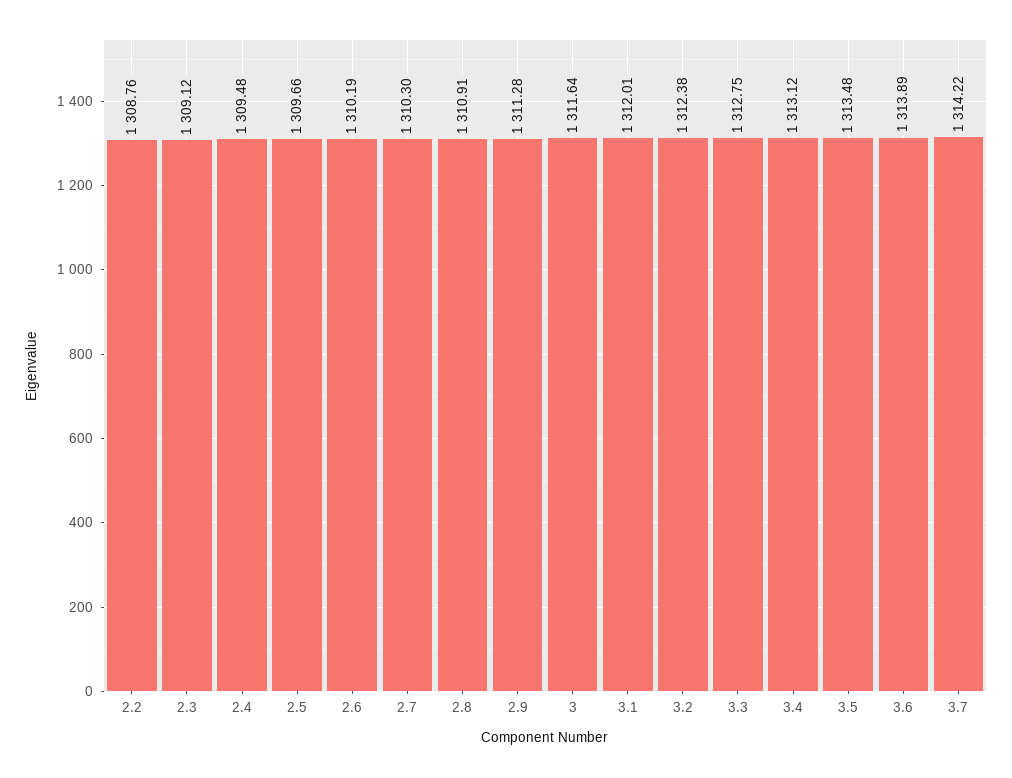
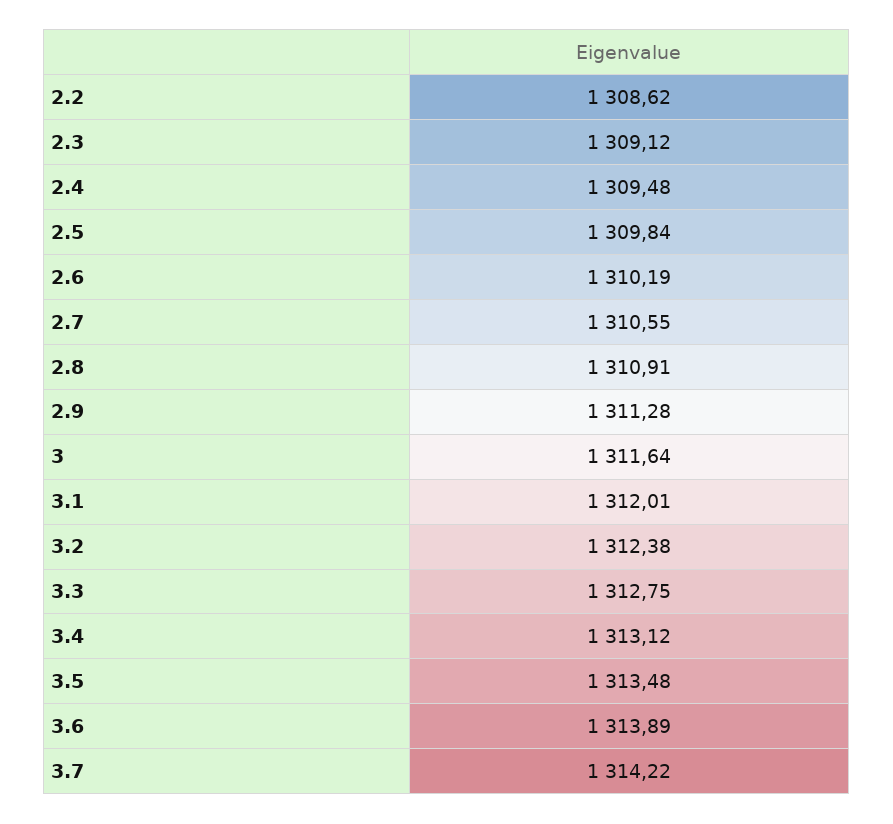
  {
-   "2.2": 1308.76,
+   "2.2": 1308.62,
    "2.3": 1309.12,
    "2.4": 1309.48,
-   "2.5": 1309.66,
+   "2.5": 1309.84,
    "2.6": 1310.19,
-   "2.7": 1310.3,
+   "2.7": 1310.55,
    "2.8": 1310.91,
    "2.9": 1311.28,
    "3": 1311.64,
    "3.1": 1312.01,
    "3.2": 1312.38,
    "3.3": 1312.75,
    "3.4": 1313.12,
    "3.5": 1313.48,
    "3.6": 1313.89,
    "3.7": 1314.22
  }

